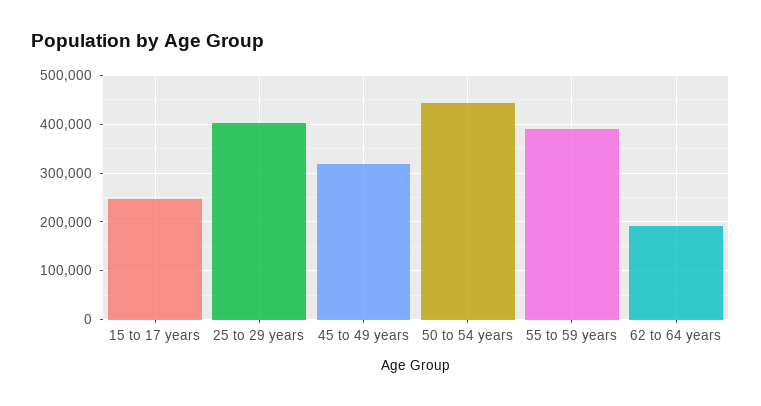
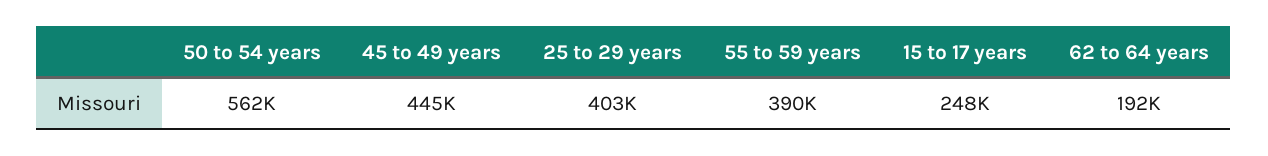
  {
    "15 to 17 years": 248000,
    "25 to 29 years": 403000,
-   "45 to 49 years": 320000,
+   "45 to 49 years": 445000,
-   "50 to 54 years": 440000,
+   "50 to 54 years": 562000,
    "55 to 59 years": 390000,
    "62 to 64 years": 192000
  }

